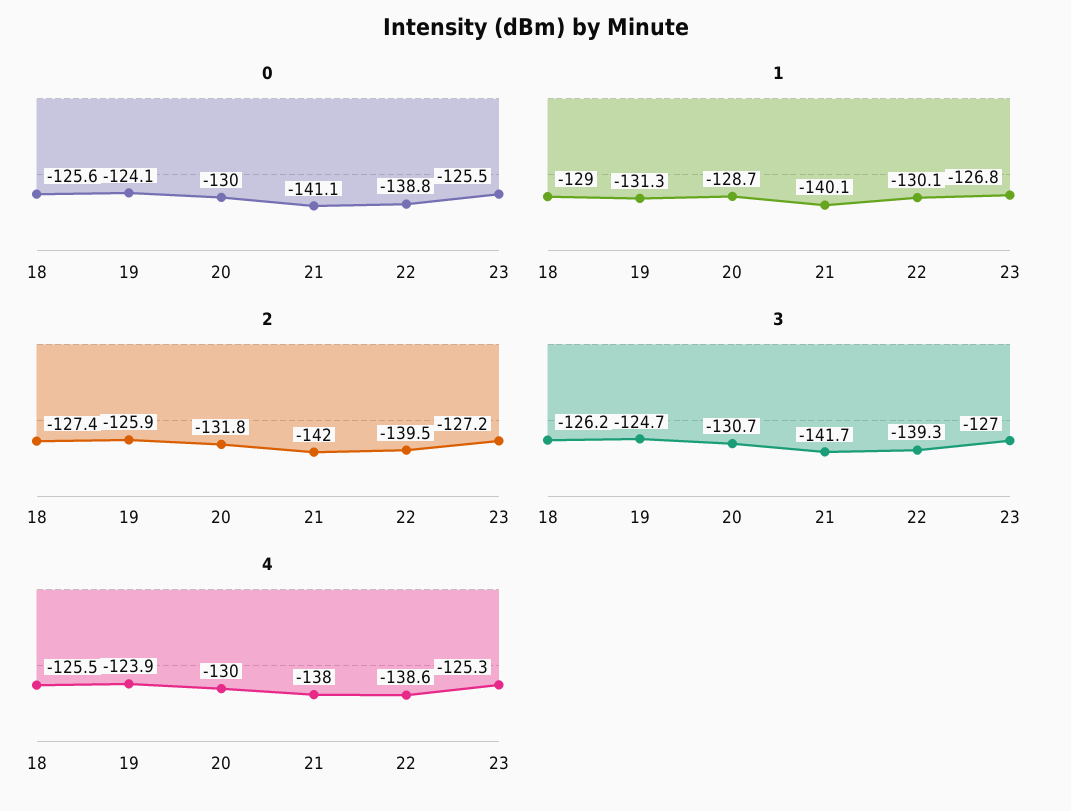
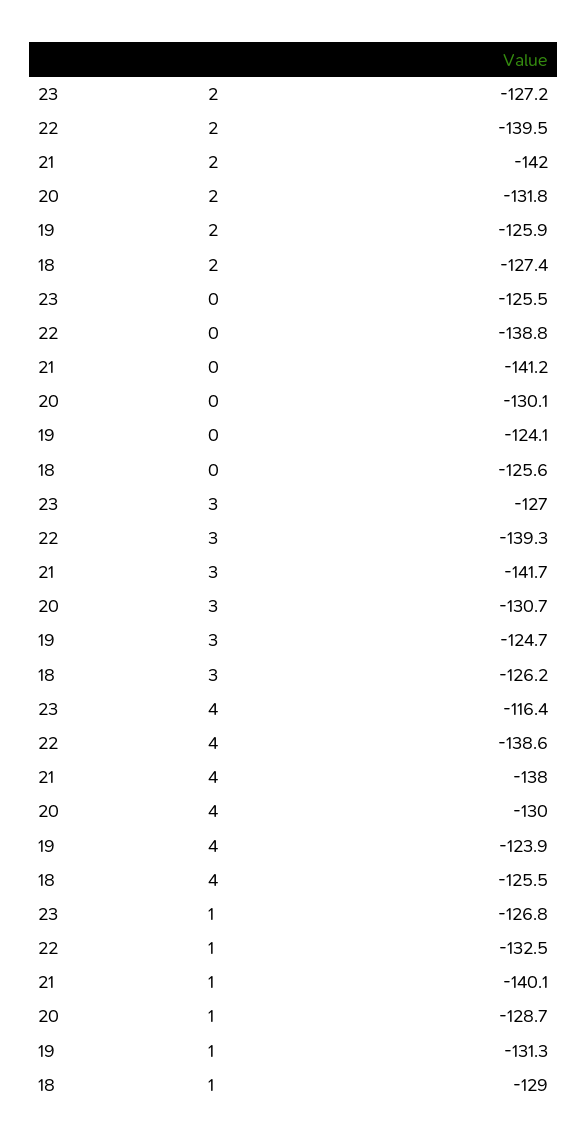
  {
    "0": {
      "18": -125.6,
      "19": -124.1,
-     "20": -130,
+     "20": -130.1,
-     "21": -141.1,
+     "21": -141.2,
      "22": -138.8,
      "23": -125.5
    },
    "1": {
      "18": -129,
      "19": -131.3,
      "20": -128.7,
      "21": -140.1,
-     "22": -130.1,
+     "22": -132.5,
      "23": -126.8
    },
    "2": {
      "18": -127.4,
      "19": -125.9,
      "20": -131.8,
      "21": -142,
      "22": -139.5,
      "23": -127.2
    },
    "3": {
      "18": -126.2,
      "19": -124.7,
      "20": -130.7,
      "21": -141.7,
      "22": -139.3,
      "23": -127
    },
    "4": {
      "18": -125.5,
      "19": -123.9,
      "20": -130,
      "21": -138,
      "22": -138.6,
-     "23": -125.3
+     "23": -116.4
    }
  }

